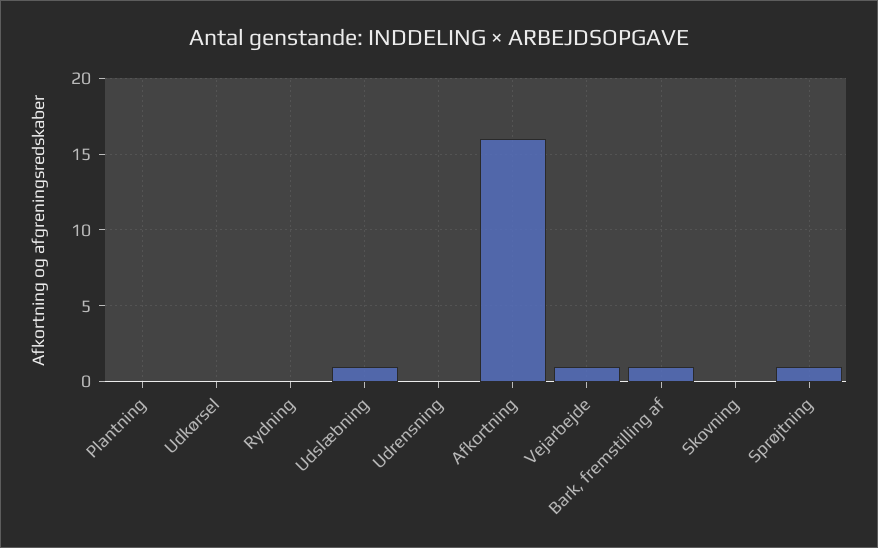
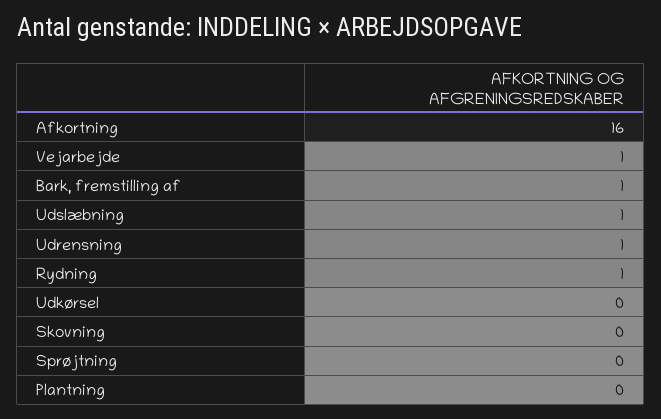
  {
    "Plantning": 0,
    "Udkørsel": 0,
-   "Rydning": 0,
+   "Rydning": 1,
    "Udslæbning": 1,
-   "Udrensning": 0,
+   "Udrensning": 1,
    "Afkortning": 16,
    "Vejarbejde": 1,
    "Bark, fremstilling af": 1,
    "Skovning": 0,
-   "Sprøjtning": 1
+   "Sprøjtning": 0
  }

